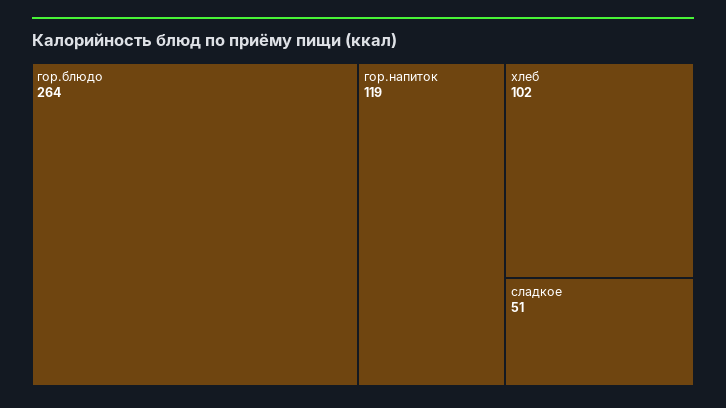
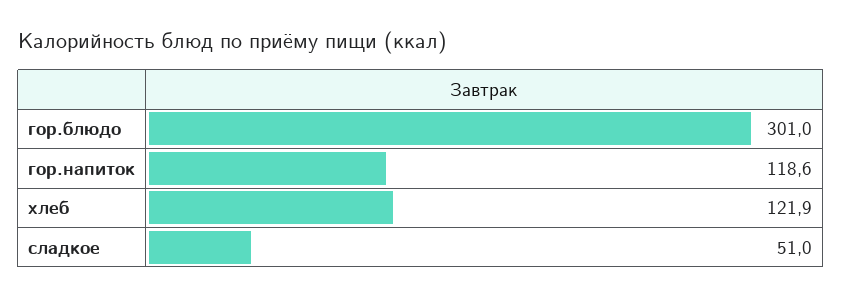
  {
-   "гор.блюдо": 264,
+   "гор.блюдо": 301,
    "гор.напиток": 118.6,
-   "хлеб": 102,
+   "хлеб": 121.9,
    "сладкое": 51
  }

